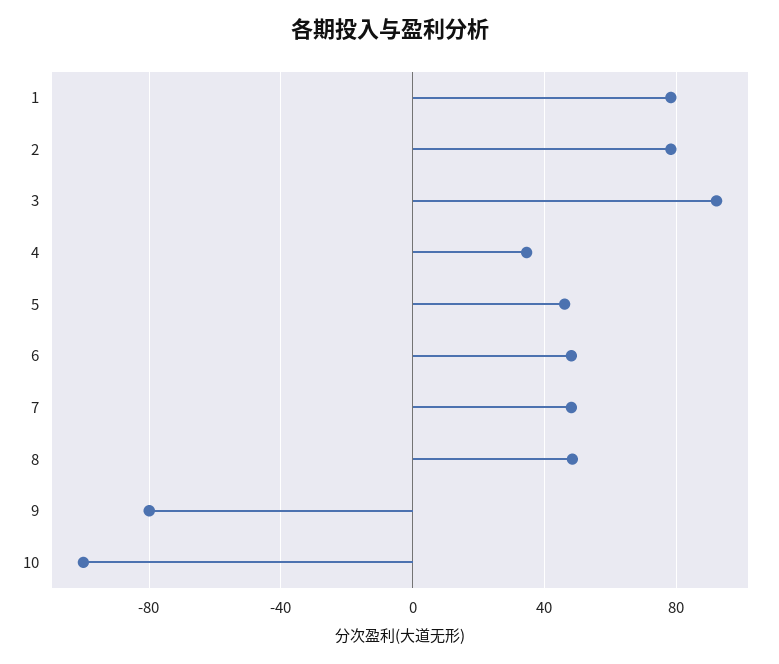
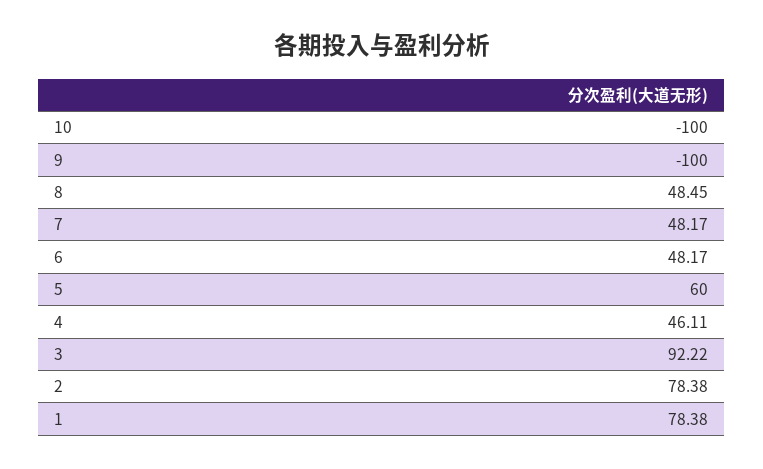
  {
    "1": 78.38,
    "2": 78.38,
    "3": 92.22,
-   "4": 35,
+   "4": 46.11,
-   "5": 45,
+   "5": 60,
    "6": 48.17,
    "7": 48.17,
    "8": 48.45,
-   "9": -80,
+   "9": -100,
    "10": -100
  }

